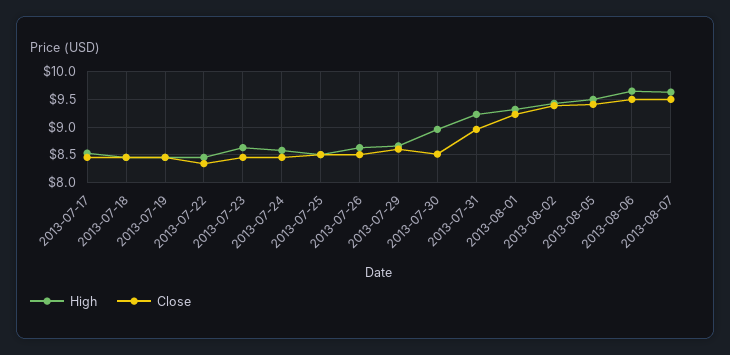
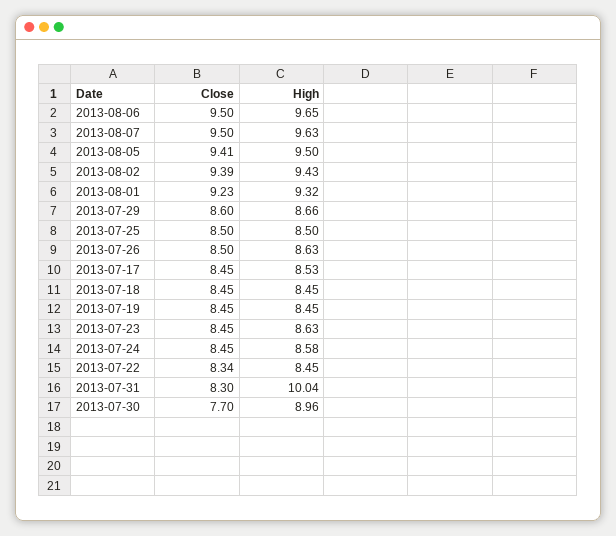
  {
    "High": {
      "2013-07-17": 8.53,
      "2013-07-18": 8.45,
      "2013-07-19": 8.45,
      "2013-07-22": 8.45,
      "2013-07-23": 8.63,
      "2013-07-24": 8.58,
      "2013-07-25": 8.5,
      "2013-07-26": 8.63,
      "2013-07-29": 8.66,
      "2013-07-30": 8.96,
-     "2013-07-31": 9.25,
+     "2013-07-31": 10.04,
      "2013-08-01": 9.32,
      "2013-08-02": 9.43,
      "2013-08-05": 9.5,
      "2013-08-06": 9.65,
      "2013-08-07": 9.63
    },
    "Close": {
      "2013-07-17": 8.45,
      "2013-07-18": 8.45,
      "2013-07-19": 8.45,
      "2013-07-22": 8.34,
      "2013-07-23": 8.45,
      "2013-07-24": 8.45,
      "2013-07-25": 8.5,
      "2013-07-26": 8.5,
      "2013-07-29": 8.6,
-     "2013-07-30": 8.5,
+     "2013-07-30": 7.7,
-     "2013-07-31": 9,
+     "2013-07-31": 8.3,
      "2013-08-01": 9.23,
      "2013-08-02": 9.39,
      "2013-08-05": 9.41,
      "2013-08-06": 9.5,
      "2013-08-07": 9.5
    }
  }

